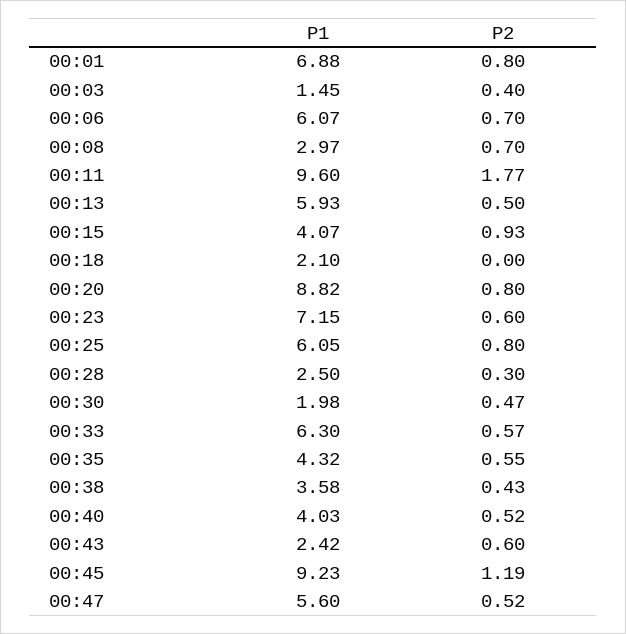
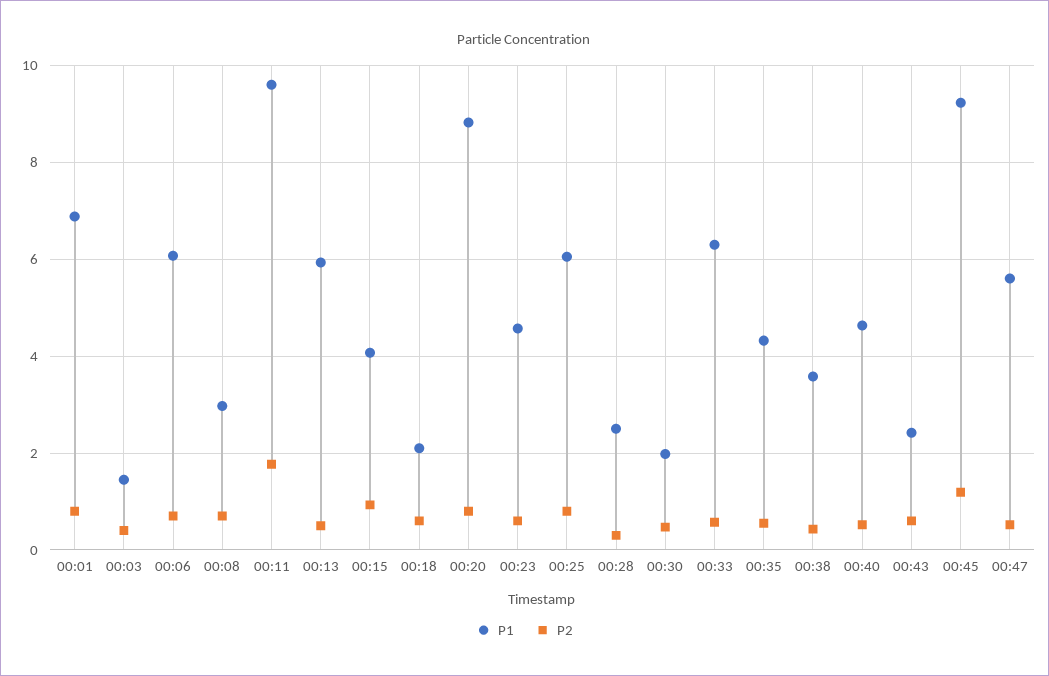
  {
    "P1": {
      "00:01": 6.88,
      "00:03": 1.45,
      "00:06": 6.07,
      "00:08": 2.97,
      "00:11": 9.6,
      "00:13": 5.93,
      "00:15": 4.07,
      "00:18": 2.1,
      "00:20": 8.82,
-     "00:23": 7.15,
+     "00:23": 4.6,
      "00:25": 6.05,
      "00:28": 2.5,
      "00:30": 1.98,
      "00:33": 6.3,
      "00:35": 4.32,
      "00:38": 3.58,
-     "00:40": 4.03,
+     "00:40": 4.6,
      "00:43": 2.42,
      "00:45": 9.23,
      "00:47": 5.6
    },
    "P2": {
      "00:01": 0.8,
      "00:03": 0.4,
      "00:06": 0.7,
      "00:08": 0.7,
      "00:11": 1.77,
      "00:13": 0.5,
      "00:15": 0.93,
-     "00:18": 0,
+     "00:18": 0.6,
      "00:20": 0.8,
      "00:23": 0.6,
      "00:25": 0.8,
      "00:28": 0.3,
      "00:30": 0.47,
      "00:33": 0.57,
      "00:35": 0.55,
      "00:38": 0.43,
      "00:40": 0.52,
      "00:43": 0.6,
      "00:45": 1.19,
      "00:47": 0.52
    }
  }

